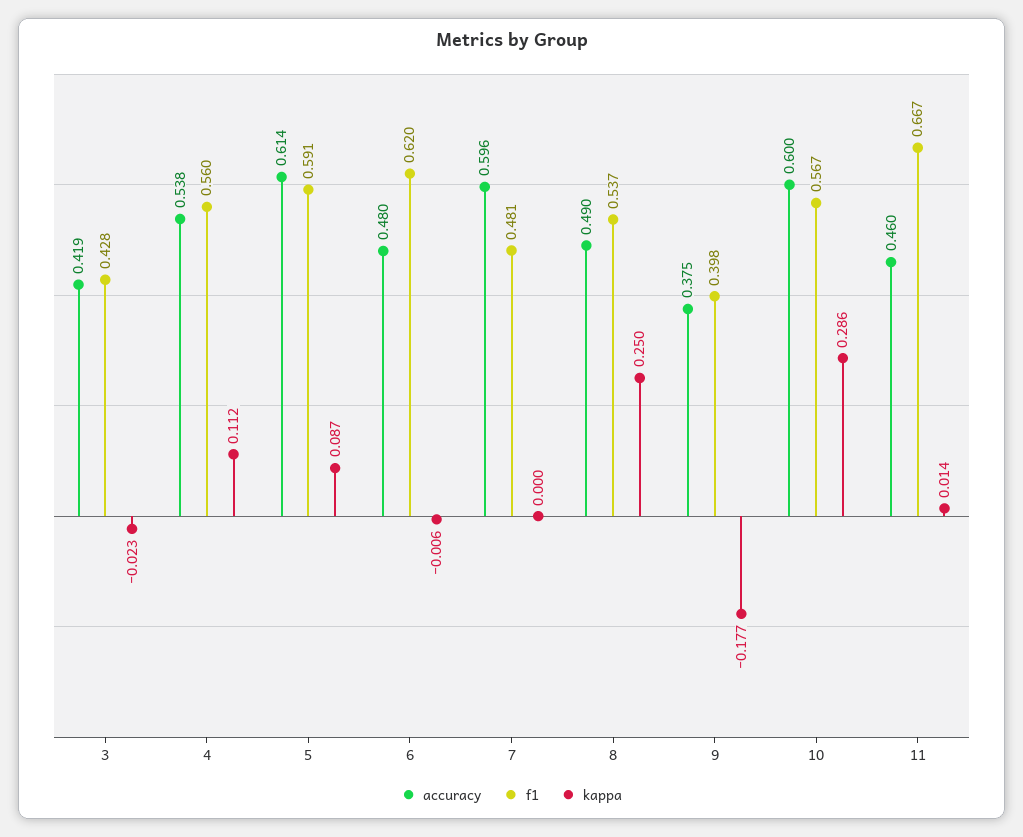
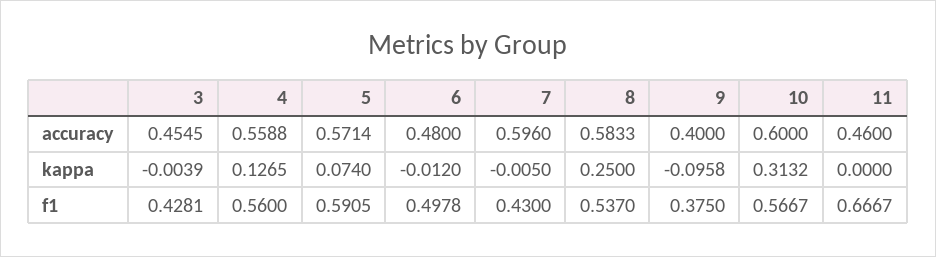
  {
    "accuracy": {
-     "3": 0.419,
+     "3": 0.4545,
-     "4": 0.538,
+     "4": 0.5588,
-     "5": 0.614,
+     "5": 0.5714,
      "6": 0.48,
      "7": 0.596,
-     "8": 0.49,
+     "8": 0.5833,
-     "9": 0.375,
+     "9": 0.4,
      "10": 0.6,
      "11": 0.46
    },
    "f1": {
      "3": 0.4281,
      "4": 0.56,
      "5": 0.5905,
-     "6": 0.62,
+     "6": 0.4978,
-     "7": 0.481,
+     "7": 0.43,
      "8": 0.537,
-     "9": 0.398,
+     "9": 0.375,
      "10": 0.5667,
      "11": 0.6667
    },
    "kappa": {
-     "3": -0.023,
+     "3": -0.0039,
-     "4": 0.112,
+     "4": 0.1265,
-     "5": 0.087,
+     "5": 0.074,
-     "6": -0.006,
+     "6": -0.012,
-     "7": 0,
+     "7": -0.005,
      "8": 0.25,
-     "9": -0.177,
+     "9": -0.0958,
-     "10": 0.286,
+     "10": 0.3132,
-     "11": 0.014
+     "11": 0
    }
  }

